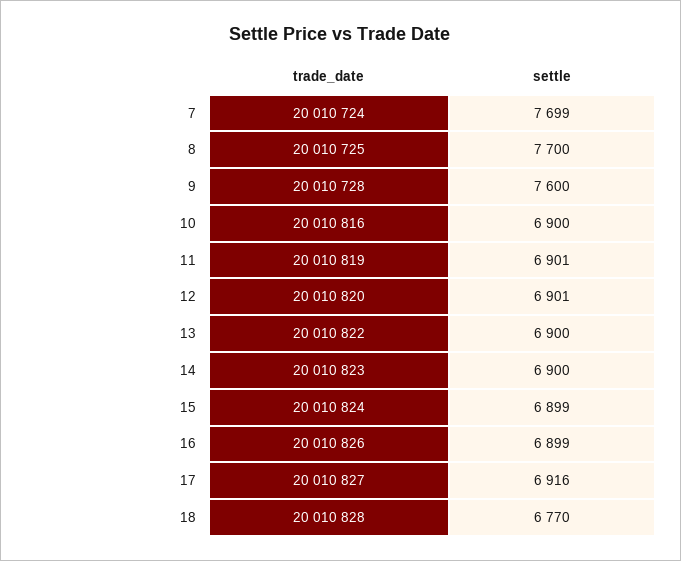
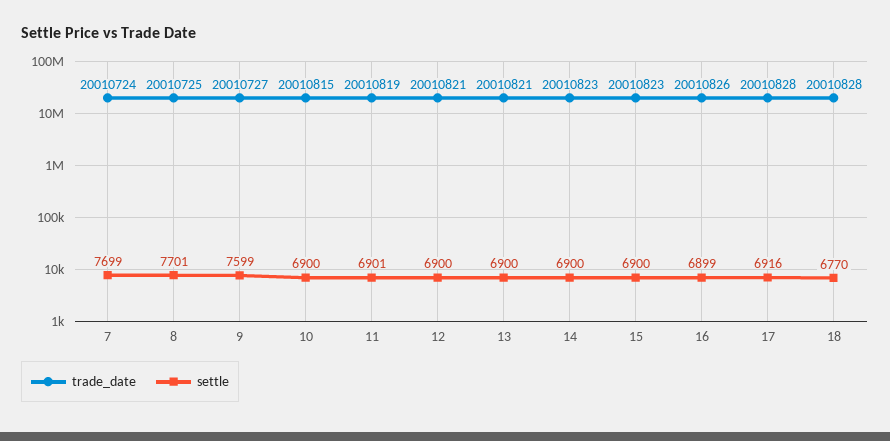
  {
    "trade_date": {
      "7": 20010724,
      "8": 20010725,
-     "9": 20010728,
+     "9": 20010727,
-     "10": 20010816,
+     "10": 20010815,
      "11": 20010819,
-     "12": 20010820,
+     "12": 20010821,
-     "13": 20010822,
+     "13": 20010821,
      "14": 20010823,
-     "15": 20010824,
+     "15": 20010823,
      "16": 20010826,
-     "17": 20010827,
+     "17": 20010828,
      "18": 20010828
    },
    "settle": {
      "7": 7699,
-     "8": 7700,
+     "8": 7701,
-     "9": 7600,
+     "9": 7599,
      "10": 6900,
      "11": 6901,
-     "12": 6901,
+     "12": 6900,
      "13": 6900,
      "14": 6900,
-     "15": 6899,
+     "15": 6900,
      "16": 6899,
      "17": 6916,
      "18": 6770
    }
  }

